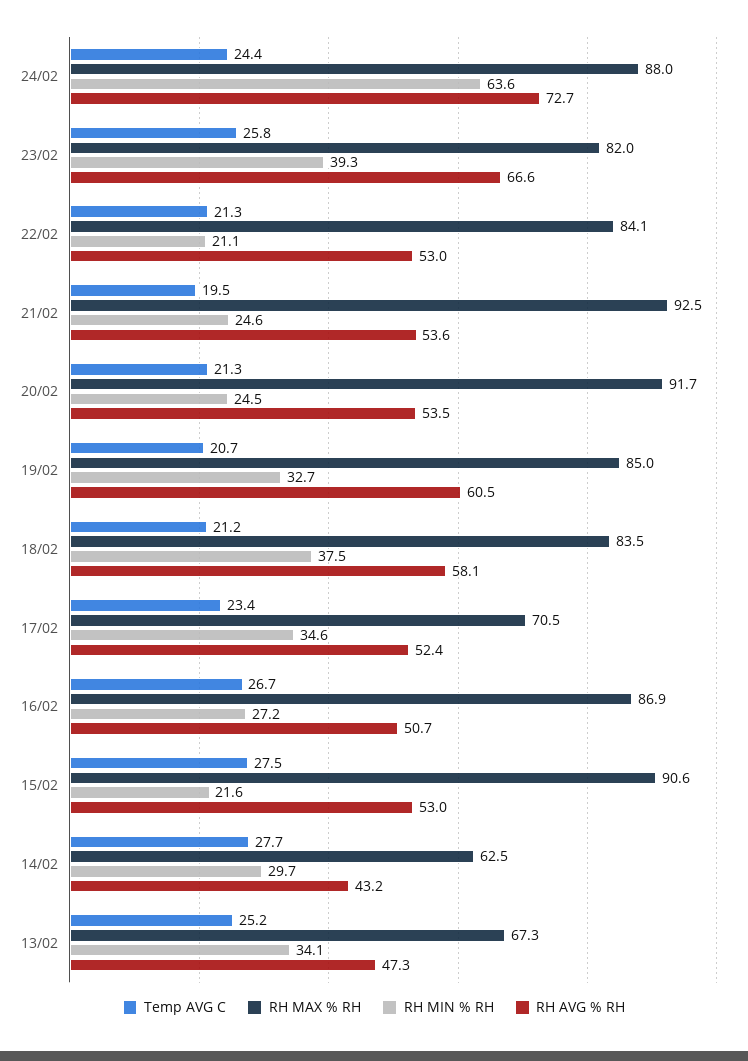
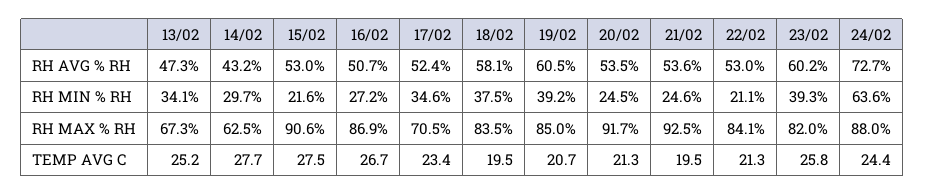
  {
    "Temp AVG C": {
      "24/02": 24.4,
      "23/02": 25.8,
      "22/02": 21.3,
      "21/02": 19.5,
      "20/02": 21.3,
      "19/02": 20.7,
-     "18/02": 21.2,
+     "18/02": 19.5,
      "17/02": 23.4,
      "16/02": 26.7,
      "15/02": 27.5,
      "14/02": 27.7,
      "13/02": 25.2
    },
    "RH MAX % RH": {
      "24/02": 88,
      "23/02": 82,
      "22/02": 84.1,
      "21/02": 92.5,
      "20/02": 91.7,
      "19/02": 85,
      "18/02": 83.5,
      "17/02": 70.5,
      "16/02": 86.9,
      "15/02": 90.6,
      "14/02": 62.5,
      "13/02": 67.3
    },
    "RH MIN % RH": {
      "24/02": 63.6,
      "23/02": 39.3,
      "22/02": 21.1,
      "21/02": 24.6,
      "20/02": 24.5,
-     "19/02": 32.7,
+     "19/02": 39.2,
      "18/02": 37.5,
      "17/02": 34.6,
      "16/02": 27.2,
      "15/02": 21.6,
      "14/02": 29.7,
      "13/02": 34.1
    },
    "RH AVG % RH": {
      "24/02": 72.7,
-     "23/02": 66.6,
+     "23/02": 60.2,
      "22/02": 53,
      "21/02": 53.6,
      "20/02": 53.5,
      "19/02": 60.5,
      "18/02": 58.1,
      "17/02": 52.4,
      "16/02": 50.7,
      "15/02": 53,
      "14/02": 43.2,
      "13/02": 47.3
    }
  }

